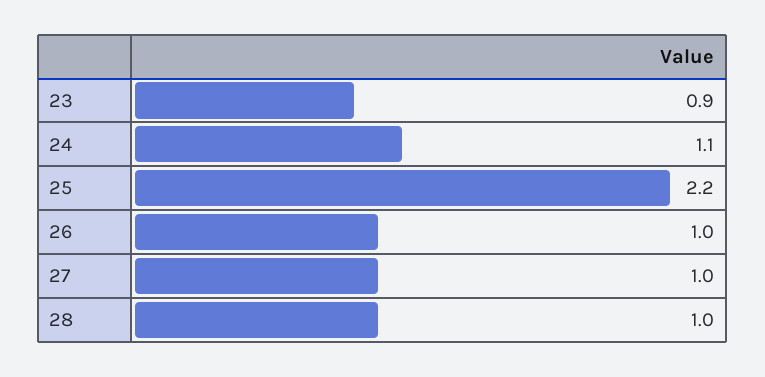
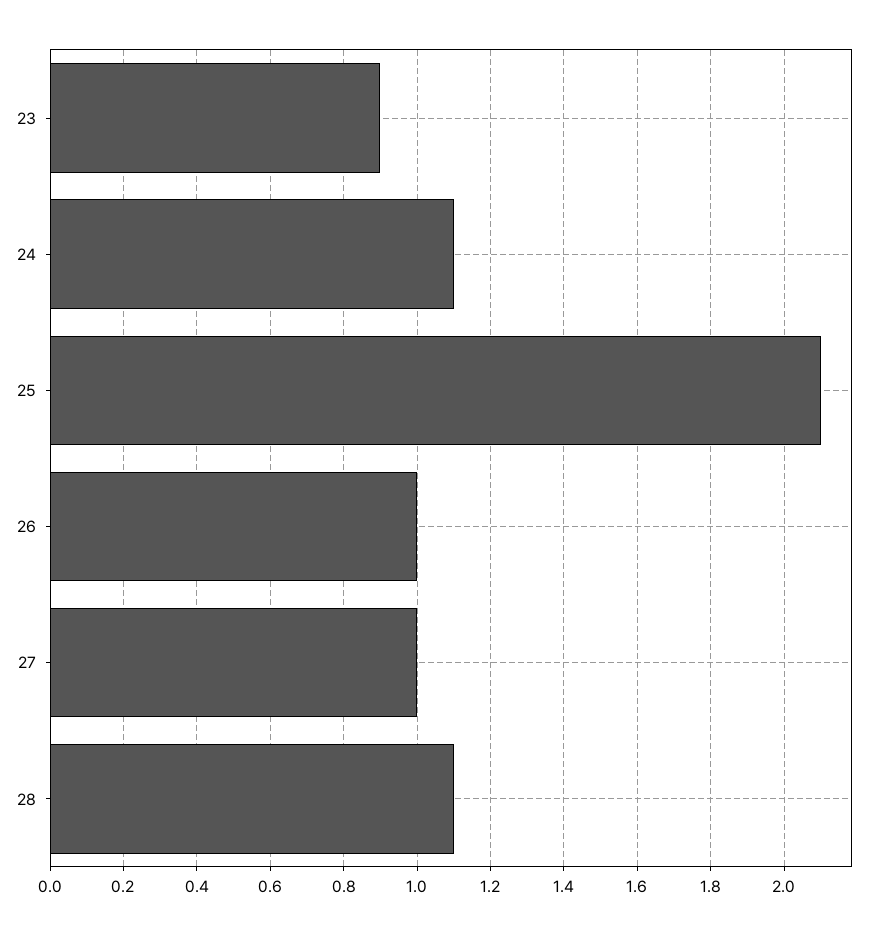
  {
    "23": 0.9,
    "24": 1.1,
-   "25": 2.2,
+   "25": 2.1,
    "26": 1,
    "27": 1,
-   "28": 1
+   "28": 1.1
  }

